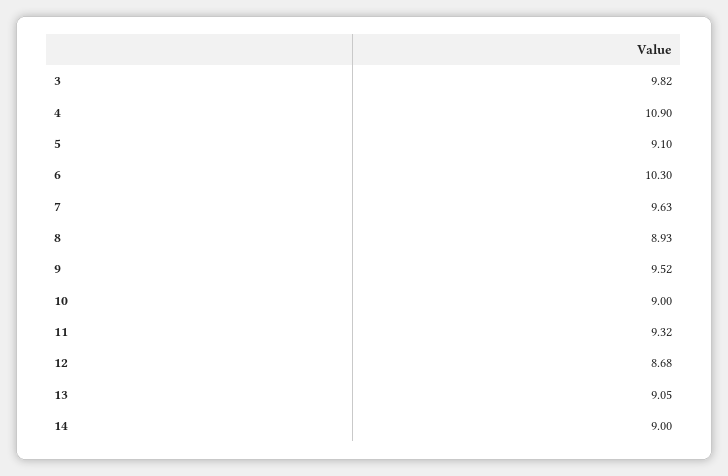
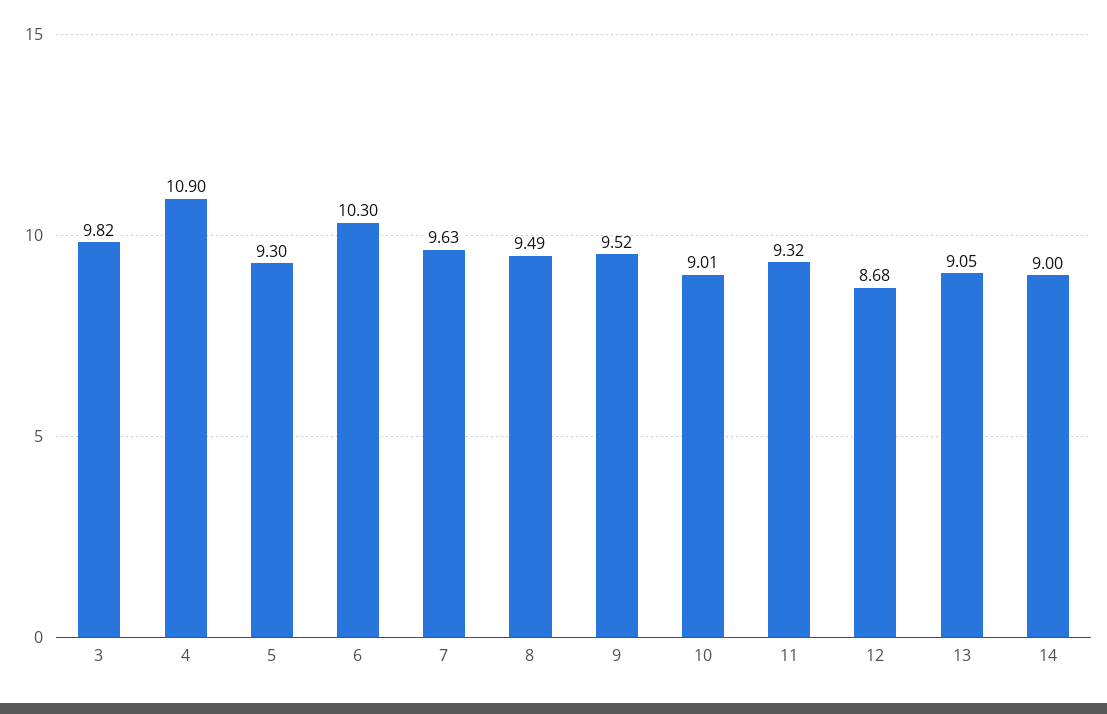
  {
    "3": 9.82,
    "4": 10.9,
-   "5": 9.1,
+   "5": 9.3,
    "6": 10.3,
    "7": 9.63,
-   "8": 8.93,
+   "8": 9.49,
    "9": 9.52,
-   "10": 9,
+   "10": 9.01,
    "11": 9.32,
    "12": 8.68,
    "13": 9.05,
    "14": 9
  }

